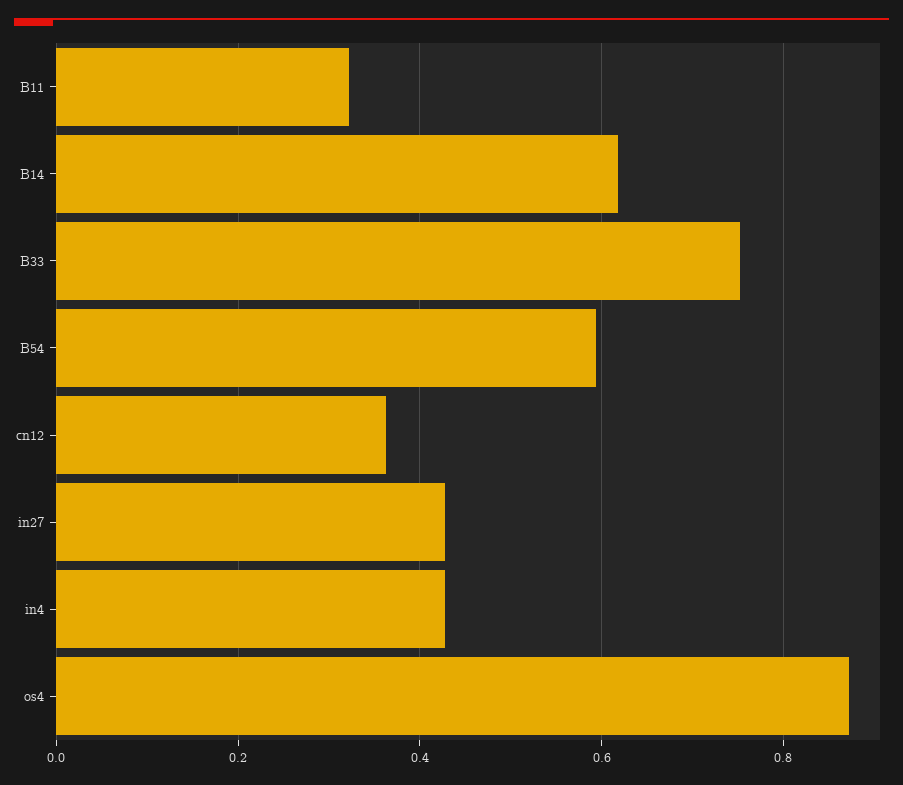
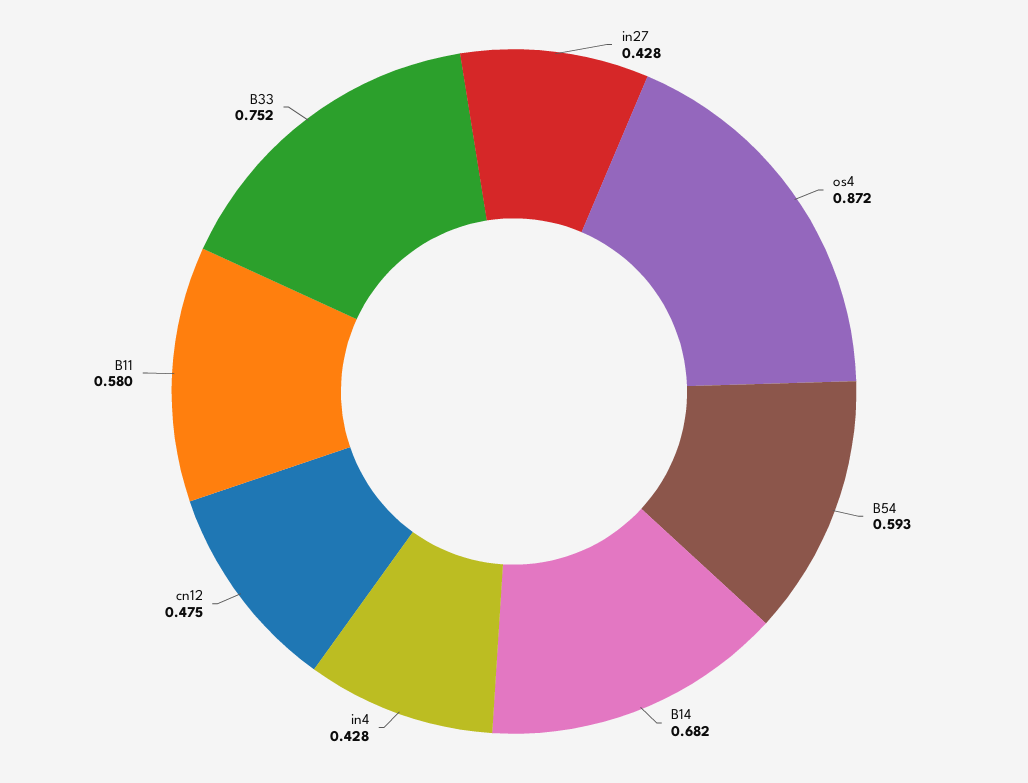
  {
-   "B11": 0.32,
+   "B11": 0.58,
-   "B14": 0.62,
+   "B14": 0.682,
    "B33": 0.752,
    "B54": 0.593,
-   "cn12": 0.36,
+   "cn12": 0.475,
    "in27": 0.428,
    "in4": 0.428,
    "os4": 0.872
  }

